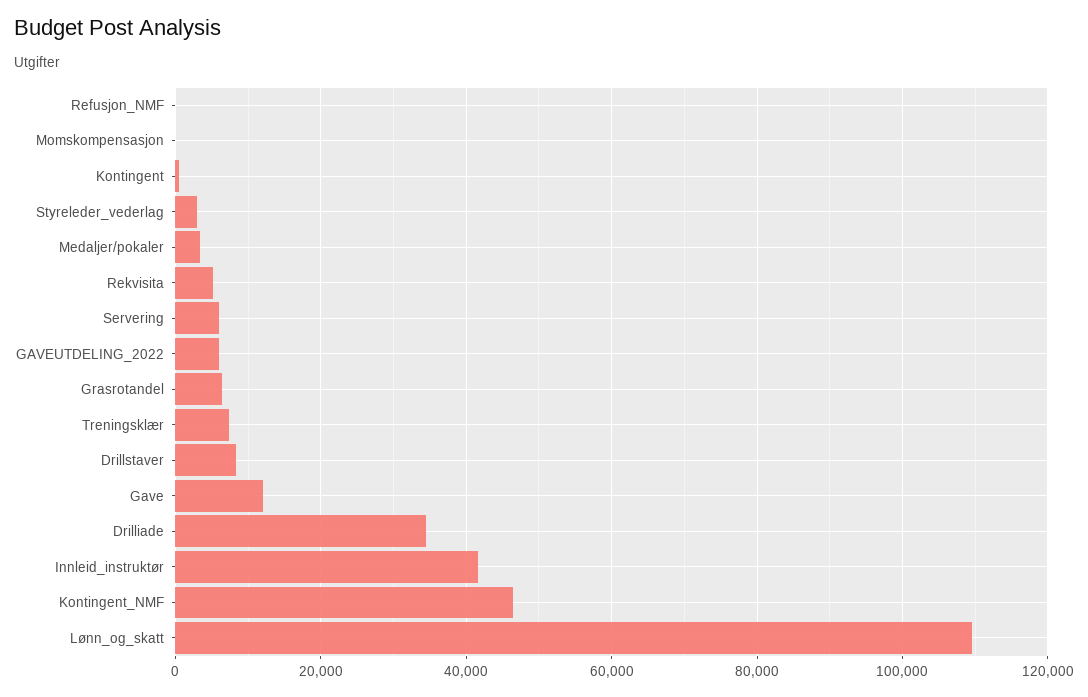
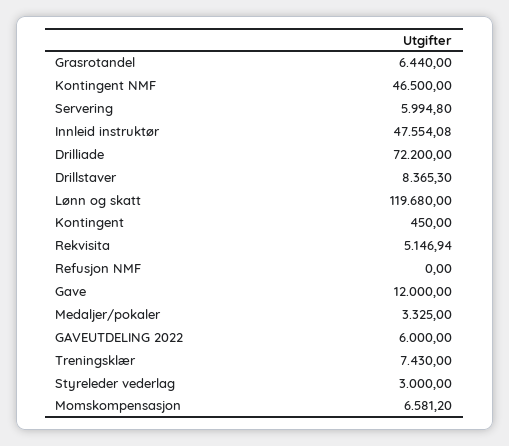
  {
    "Refusjon_NMF": 0,
-   "Momskompensasjon": 0,
+   "Momskompensasjon": 6581.2,
    "Kontingent": 450,
    "Styreleder_vederlag": 3000,
    "Medaljer/pokaler": 3325,
    "Rekvisita": 5146.94,
    "Servering": 5994.8,
    "GAVEUTDELING_2022": 6000,
    "Grasrotandel": 6440,
    "Treningsklær": 7430,
    "Drillstaver": 8365.3,
    "Gave": 12000,
-   "Drilliade": 34000,
+   "Drilliade": 72200,
-   "Innleid_instruktør": 42000,
+   "Innleid_instruktør": 47554.08,
    "Kontingent_NMF": 46500,
-   "Lønn_og_skatt": 110000
+   "Lønn_og_skatt": 119680
  }

